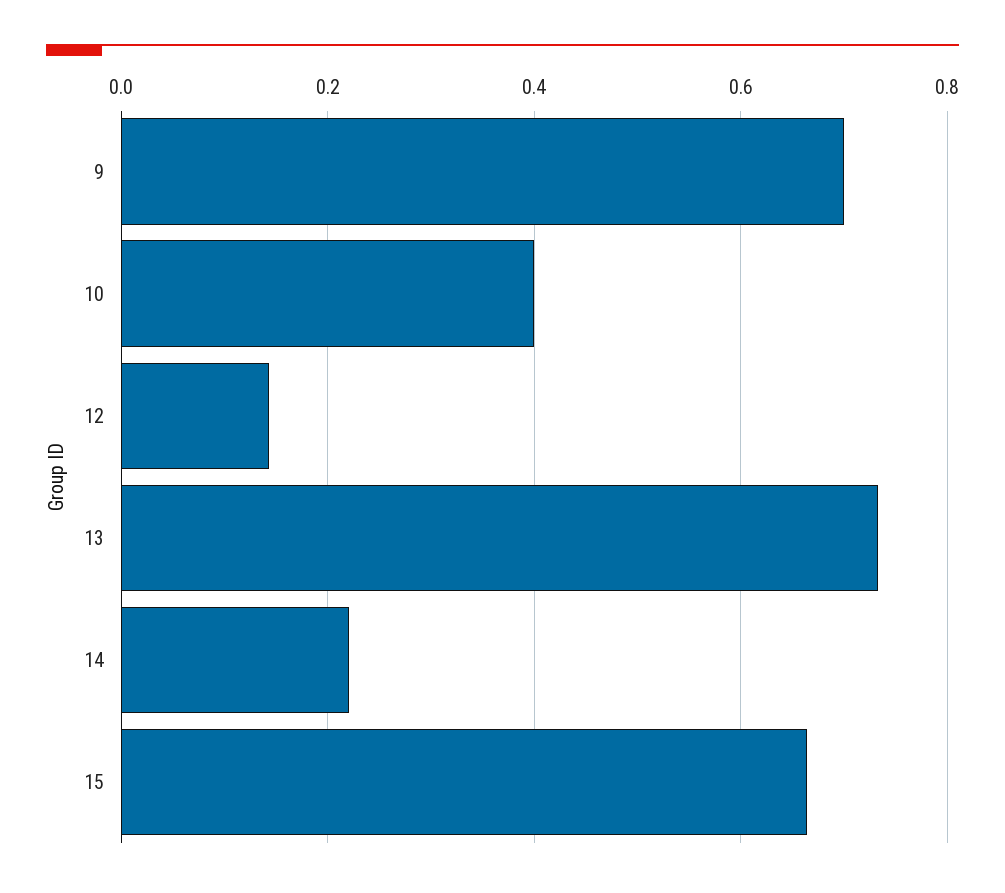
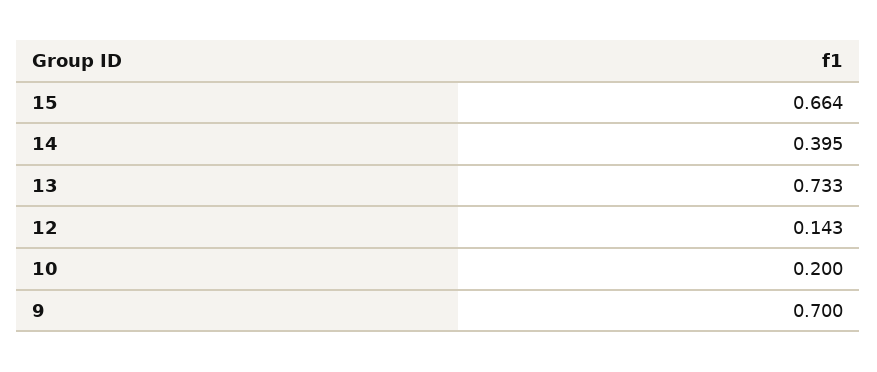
  {
    "9": 0.7,
-   "10": 0.4,
+   "10": 0.2,
    "12": 0.143,
    "13": 0.733,
-   "14": 0.22,
+   "14": 0.395,
    "15": 0.664
  }

